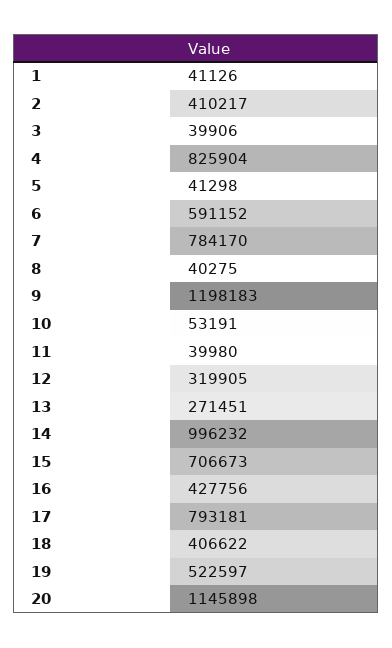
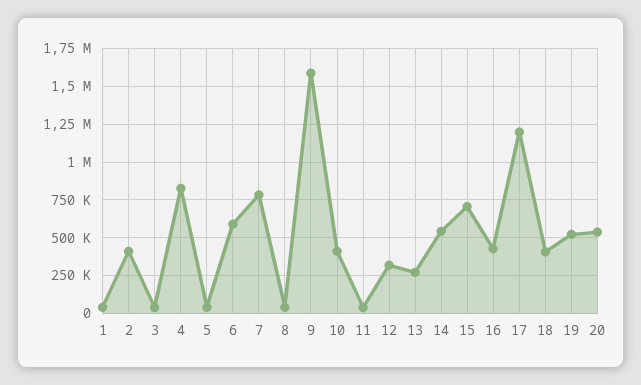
  {
    "1": 41126,
    "2": 410217,
    "3": 39906,
    "4": 825904,
    "5": 41298,
    "6": 591152,
    "7": 784170,
    "8": 40275,
-   "9": 1198183,
+   "9": 1600000,
-   "10": 53191,
+   "10": 400000,
    "11": 39980,
    "12": 319905,
    "13": 271451,
-   "14": 996232,
+   "14": 550000,
    "15": 706673,
    "16": 427756,
-   "17": 793181,
+   "17": 1200000,
    "18": 406622,
    "19": 522597,
-   "20": 1145898
+   "20": 550000
  }

